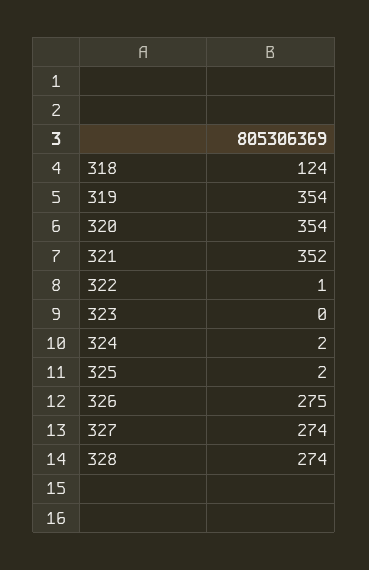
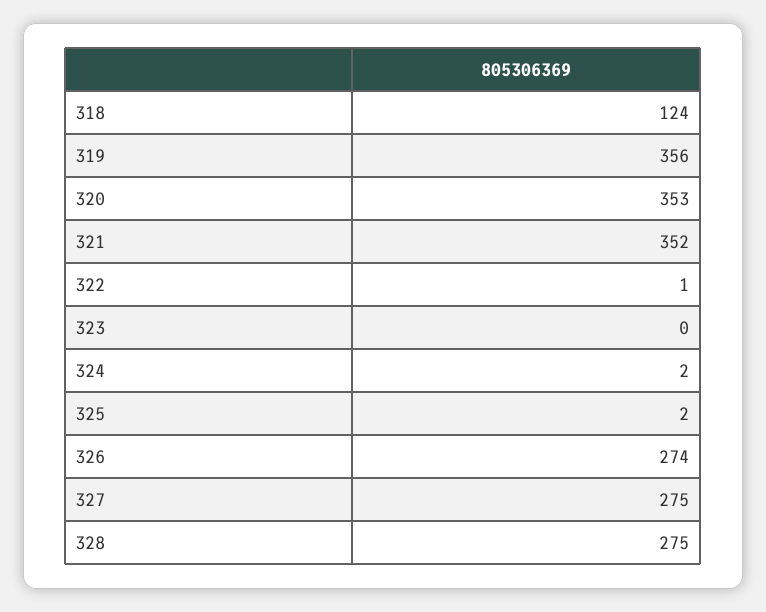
  {
    "318": 124,
-   "319": 354,
+   "319": 356,
-   "320": 354,
+   "320": 353,
    "321": 352,
    "322": 1,
    "323": 0,
    "324": 2,
    "325": 2,
-   "326": 275,
+   "326": 274,
-   "327": 274,
+   "327": 275,
-   "328": 274
+   "328": 275
  }

